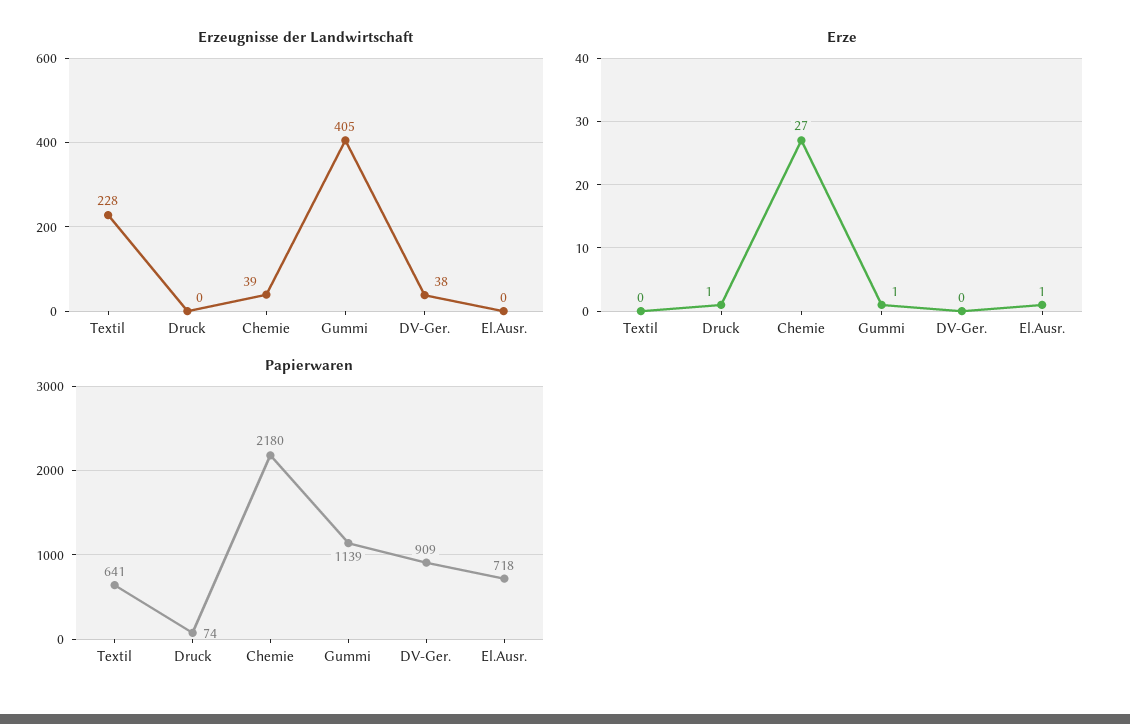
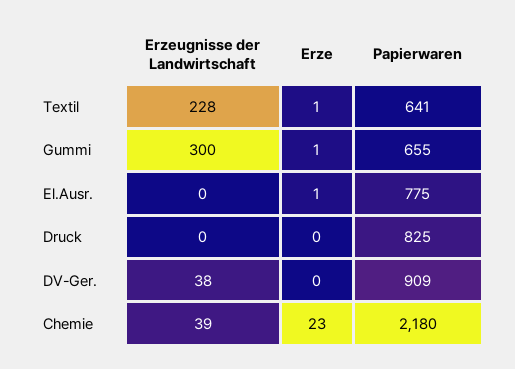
  {
    "Erzeugnisse der Landwirtschaft": {
      "Textil": 228,
      "Druck": 0,
      "Chemie": 39,
-     "Gummi": 405,
+     "Gummi": 300,
      "DV-Ger.": 38,
      "El.Ausr.": 0
    },
    "Erze": {
-     "Textil": 0,
+     "Textil": 1,
-     "Druck": 1,
+     "Druck": 0,
-     "Chemie": 27,
+     "Chemie": 23,
      "Gummi": 1,
      "DV-Ger.": 0,
      "El.Ausr.": 1
    },
    "Papierwaren": {
      "Textil": 641,
-     "Druck": 74,
+     "Druck": 825,
      "Chemie": 2180,
-     "Gummi": 1139,
+     "Gummi": 655,
      "DV-Ger.": 909,
-     "El.Ausr.": 718
+     "El.Ausr.": 775
    }
  }

